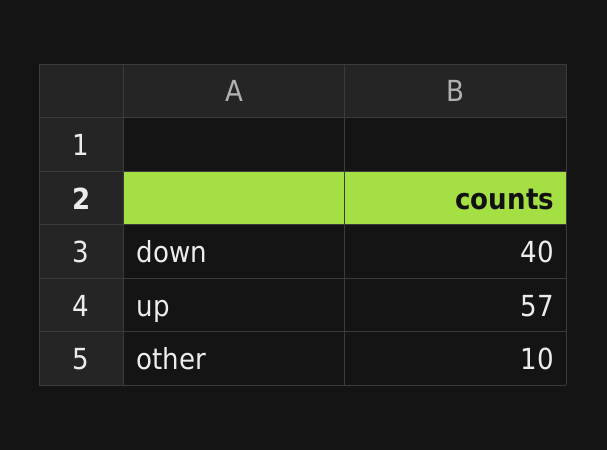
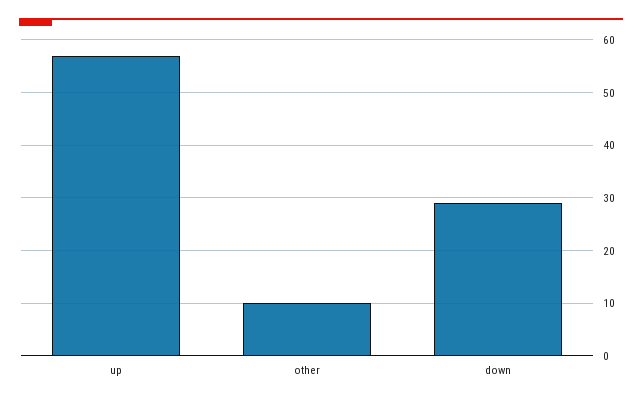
  {
-   "down": 40,
+   "down": 30,
    "up": 57,
    "other": 10
  }

